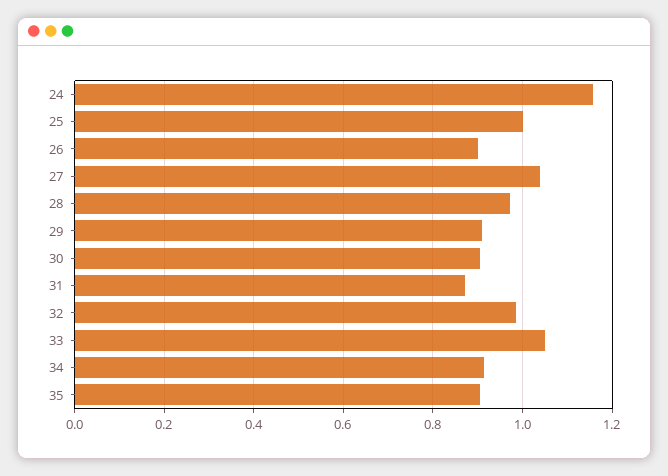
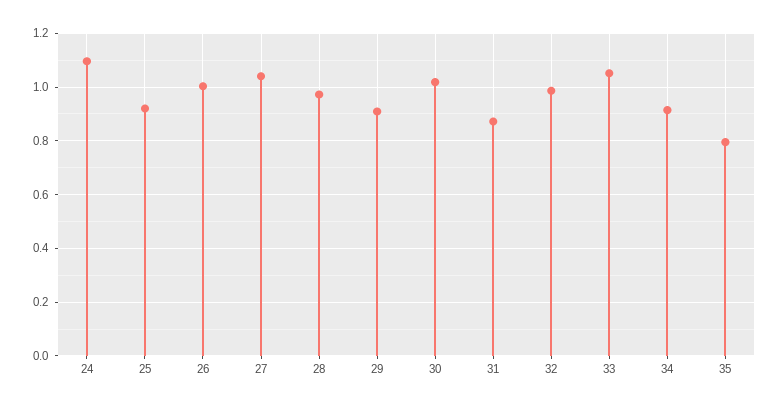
  {
-   "24": 1.16,
+   "24": 1.1,
-   "25": 1,
+   "25": 0.925,
-   "26": 0.9,
+   "26": 1,
    "27": 1.04,
    "28": 0.98,
    "29": 0.9,
-   "30": 0.9,
+   "30": 1.025,
    "31": 0.88,
    "32": 0.98,
    "33": 1.06,
    "34": 0.92,
-   "35": 0.9
+   "35": 0.8
  }

